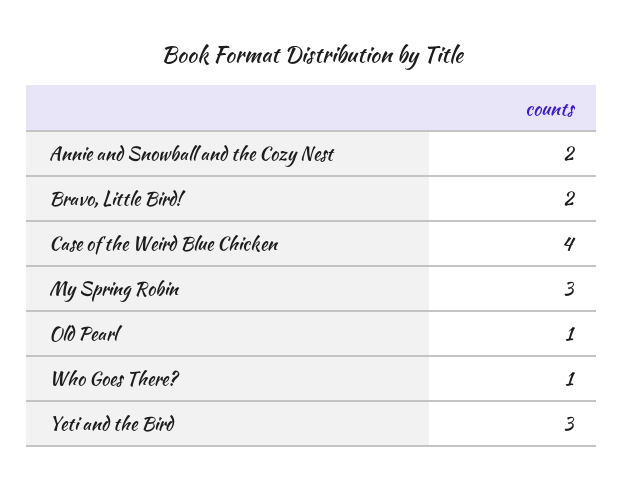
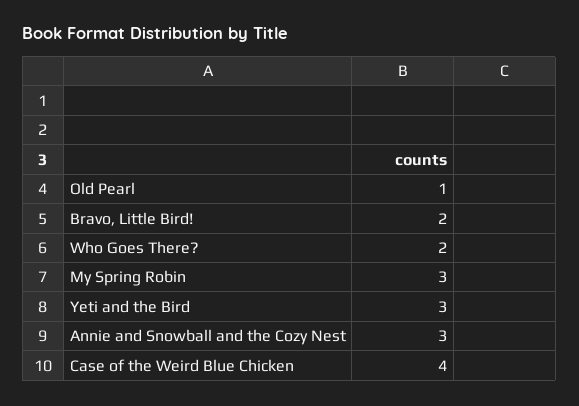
  {
-   "Annie and Snowball and the Cozy Nest": 2,
+   "Annie and Snowball and the Cozy Nest": 3,
    "Bravo, Little Bird!": 2,
    "Case of the Weird Blue Chicken": 4,
    "My Spring Robin": 3,
    "Old Pearl": 1,
-   "Who Goes There?": 1,
+   "Who Goes There?": 2,
    "Yeti and the Bird": 3
  }

